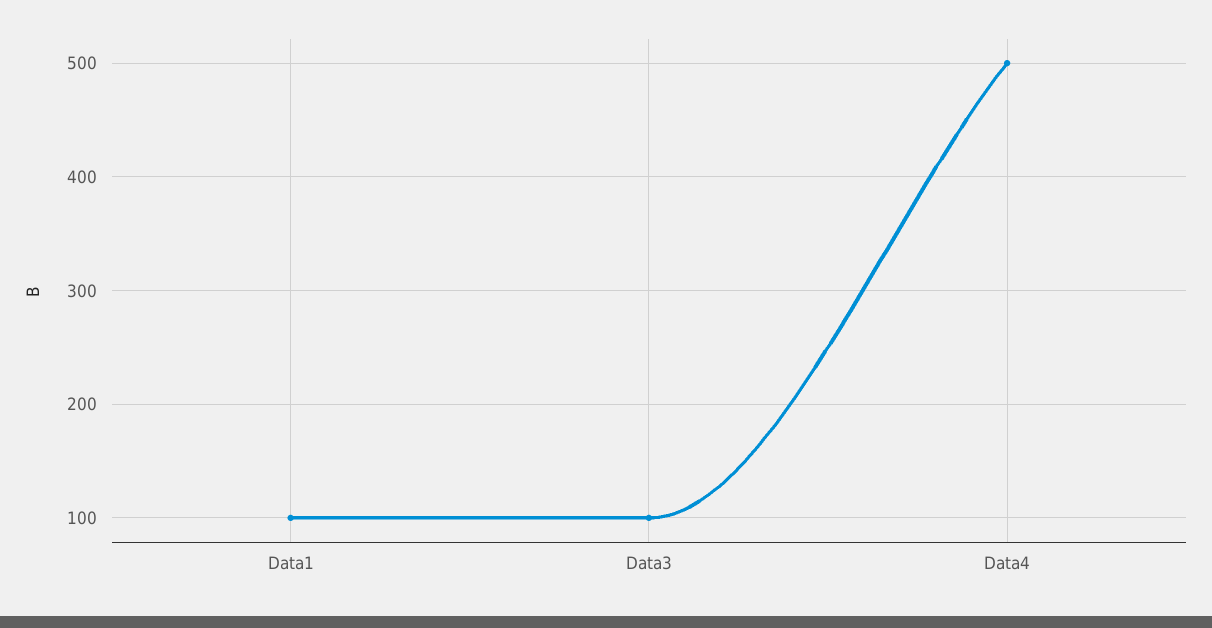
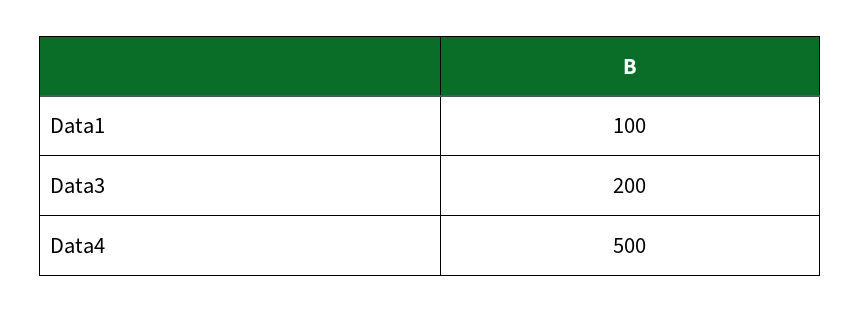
  {
    "Data1": 100,
-   "Data3": 100,
+   "Data3": 200,
    "Data4": 500
  }

